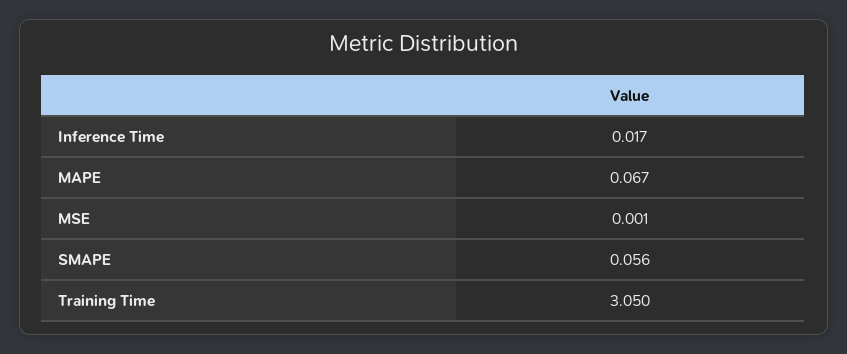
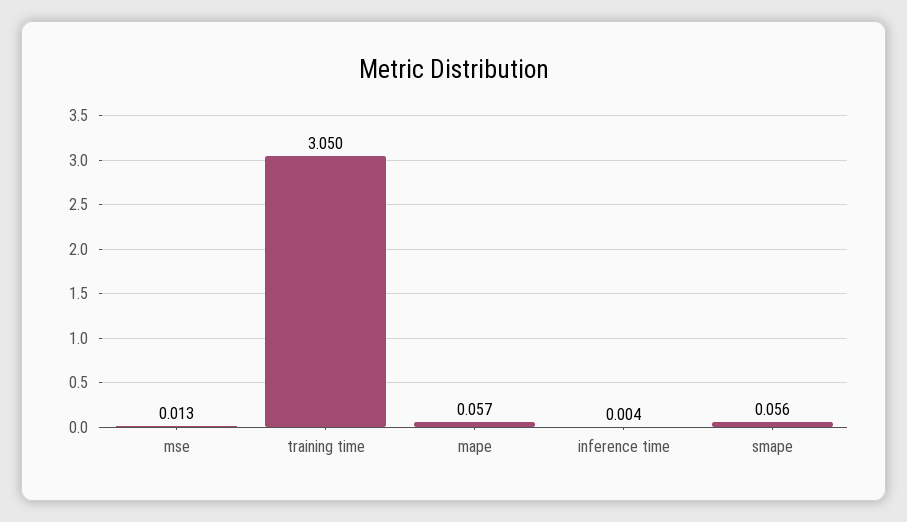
  {
-   "Inference Time": 0.017,
+   "Inference Time": 0.004,
-   "MAPE": 0.067,
+   "MAPE": 0.057,
-   "MSE": 0.001,
+   "MSE": 0.013,
    "SMAPE": 0.056,
    "Training Time": 3.05
  }

